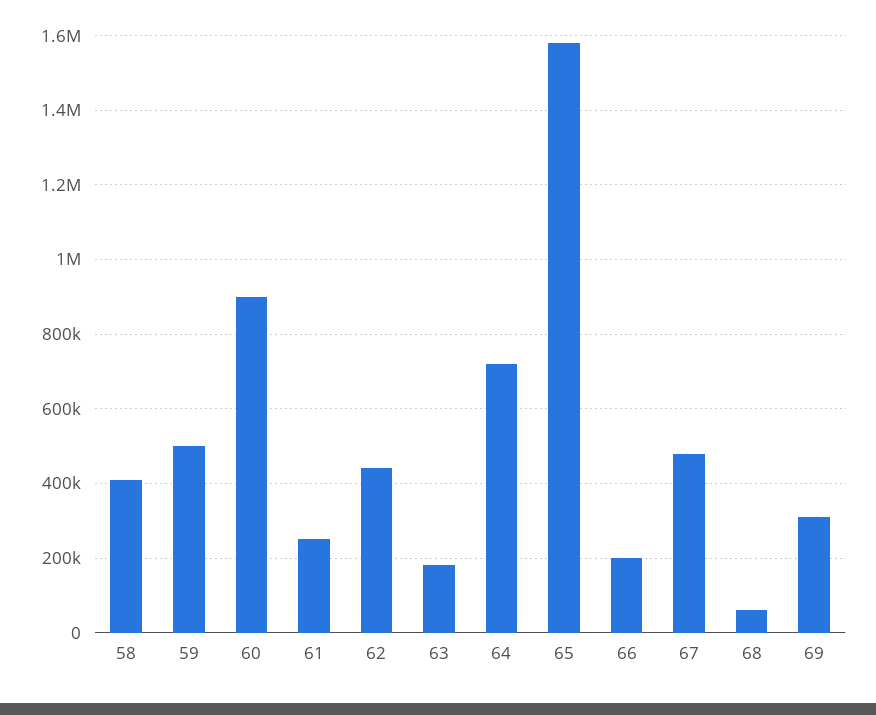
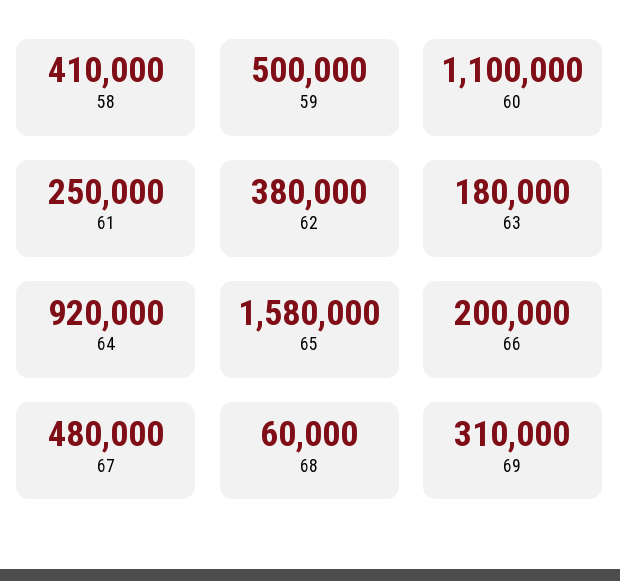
  {
    "58": 410000,
    "59": 500000,
-   "60": 900000,
+   "60": 1100000,
    "61": 250000,
-   "62": 440000,
+   "62": 380000,
    "63": 180000,
-   "64": 720000,
+   "64": 920000,
    "65": 1580000,
    "66": 200000,
    "67": 480000,
    "68": 60000,
    "69": 310000
  }

